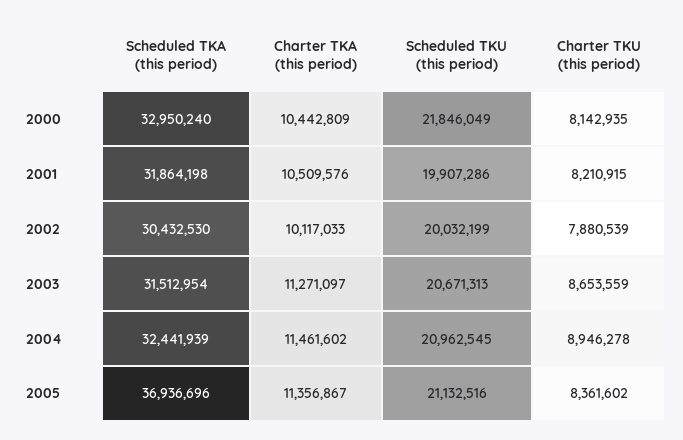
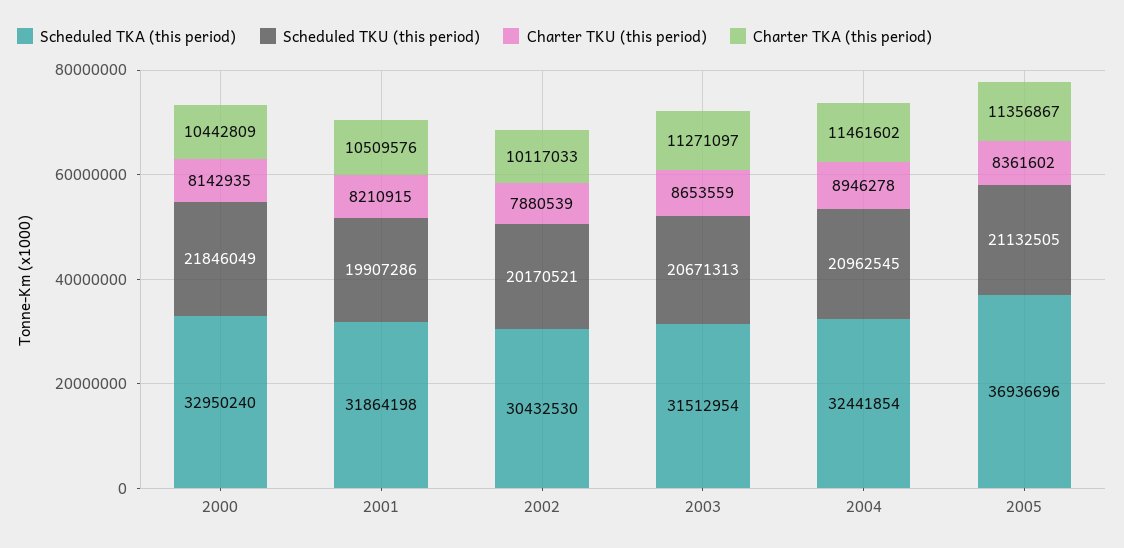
  {
    "Scheduled TKA (this period)": {
      "2000": 32950240,
      "2001": 31864198,
      "2002": 30432530,
      "2003": 31512954,
-     "2004": 32441939,
+     "2004": 32441854,
      "2005": 36936696
    },
    "Charter TKA (this period)": {
      "2000": 10442809,
      "2001": 10509576,
      "2002": 10117033,
      "2003": 11271097,
      "2004": 11461602,
      "2005": 11356867
    },
    "Scheduled TKU (this period)": {
      "2000": 21846049,
      "2001": 19907286,
-     "2002": 20032199,
+     "2002": 20170521,
      "2003": 20671313,
      "2004": 20962545,
-     "2005": 21132516
+     "2005": 21132505
    },
    "Charter TKU (this period)": {
      "2000": 8142935,
      "2001": 8210915,
      "2002": 7880539,
      "2003": 8653559,
      "2004": 8946278,
      "2005": 8361602
    }
  }

